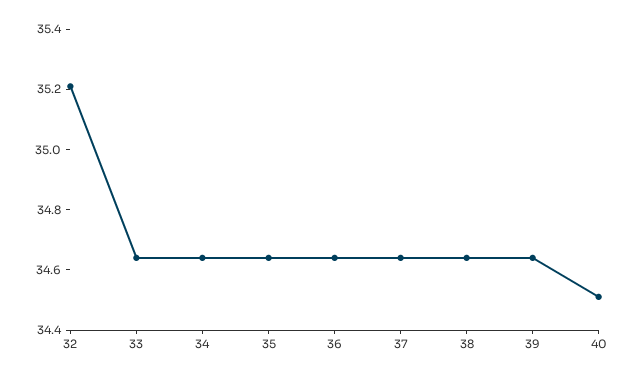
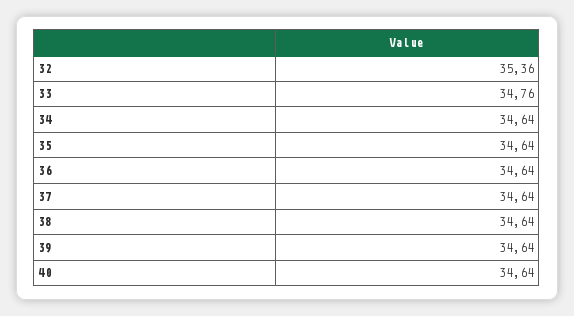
  {
-   "32": 35.2,
+   "32": 35.36,
-   "33": 34.65,
+   "33": 34.76,
    "34": 34.64,
    "35": 34.64,
    "36": 34.64,
    "37": 34.64,
    "38": 34.64,
    "39": 34.64,
-   "40": 34.5
+   "40": 34.64
  }

